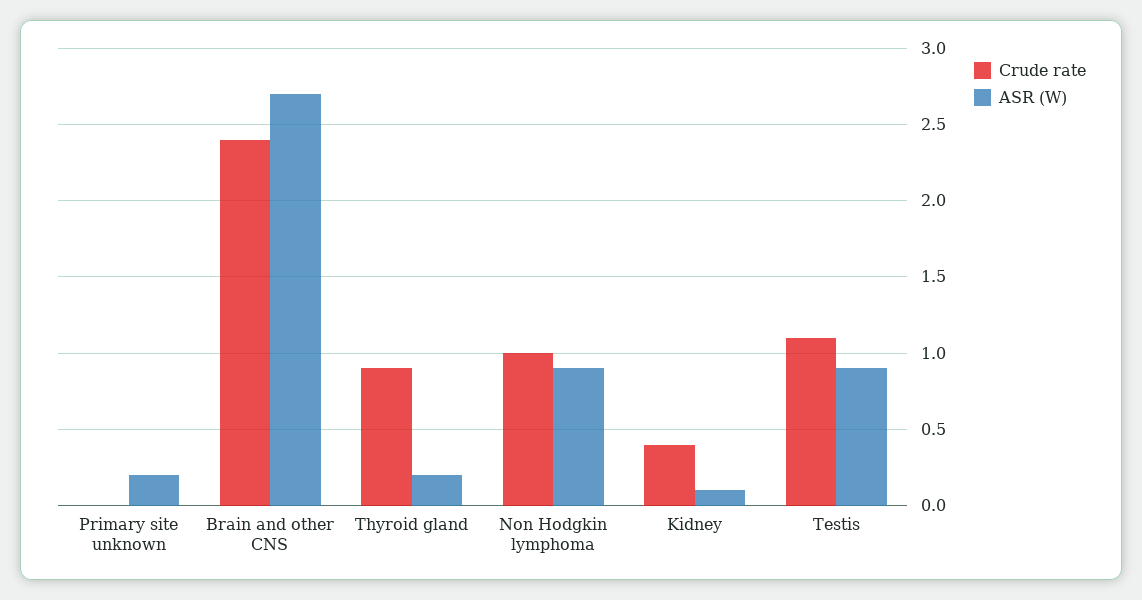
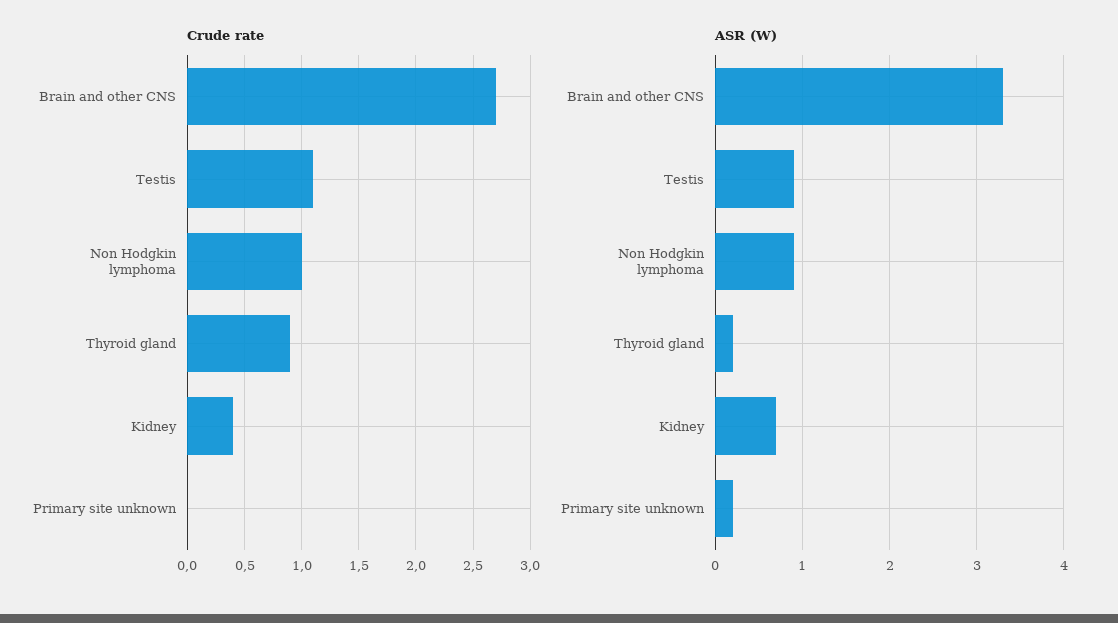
  {
    "Crude rate": {
      "Primary site unknown": 0,
-     "Brain and other CNS": 2.4,
+     "Brain and other CNS": 2.7,
      "Thyroid gland": 0.9,
      "Non Hodgkin lymphoma": 1,
      "Kidney": 0.4,
      "Testis": 1.1
    },
    "ASR (W)": {
      "Primary site unknown": 0.2,
-     "Brain and other CNS": 2.7,
+     "Brain and other CNS": 3.3,
      "Thyroid gland": 0.2,
      "Non Hodgkin lymphoma": 0.9,
-     "Kidney": 0.1,
+     "Kidney": 0.7,
      "Testis": 0.9
    }
  }

